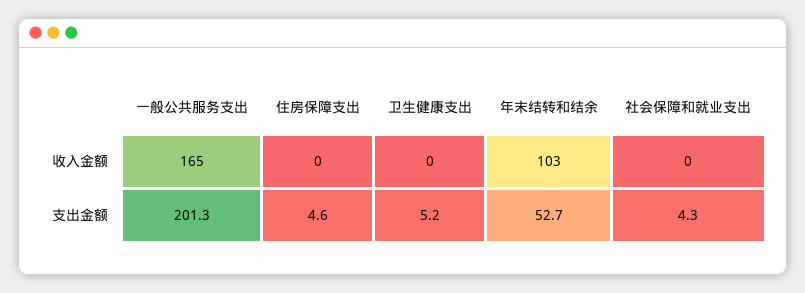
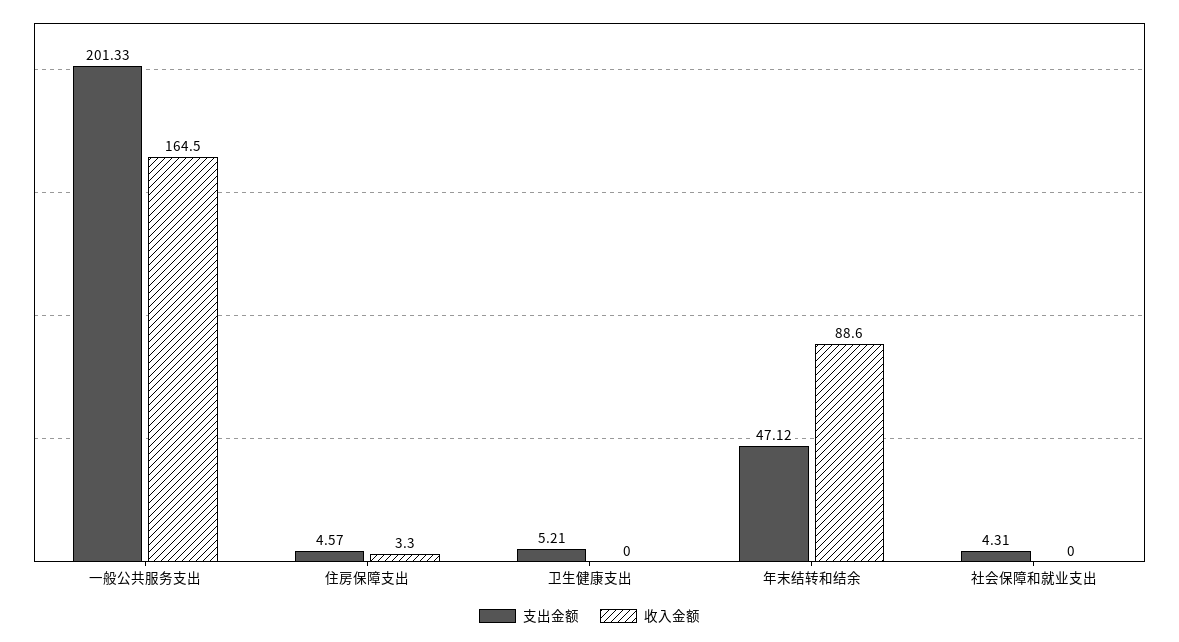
  {
    "收入金额": {
      "一般公共服务支出": 164.5,
-     "住房保障支出": 0,
+     "住房保障支出": 3.3,
      "卫生健康支出": 0,
-     "年末结转和结余": 103,
+     "年末结转和结余": 88.6,
      "社会保障和就业支出": 0
    },
    "支出金额": {
      "一般公共服务支出": 201.33,
      "住房保障支出": 4.57,
      "卫生健康支出": 5.21,
-     "年末结转和结余": 52.7,
+     "年末结转和结余": 47.12,
      "社会保障和就业支出": 4.31
    }
  }

